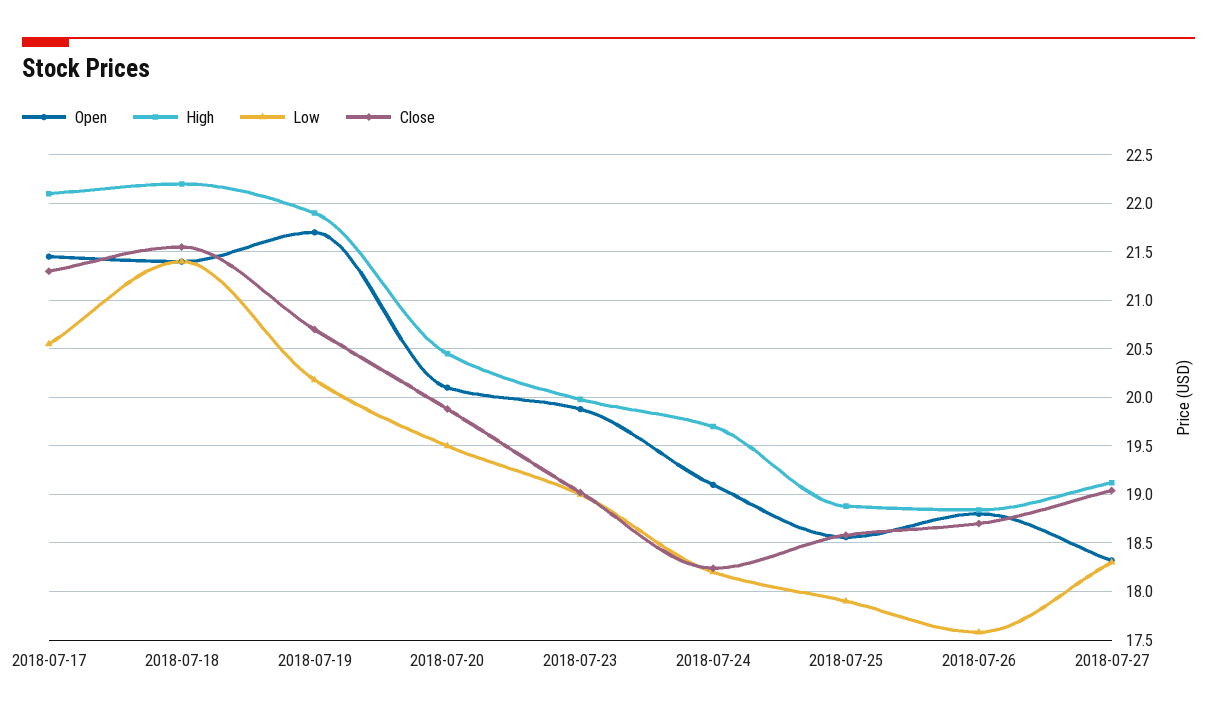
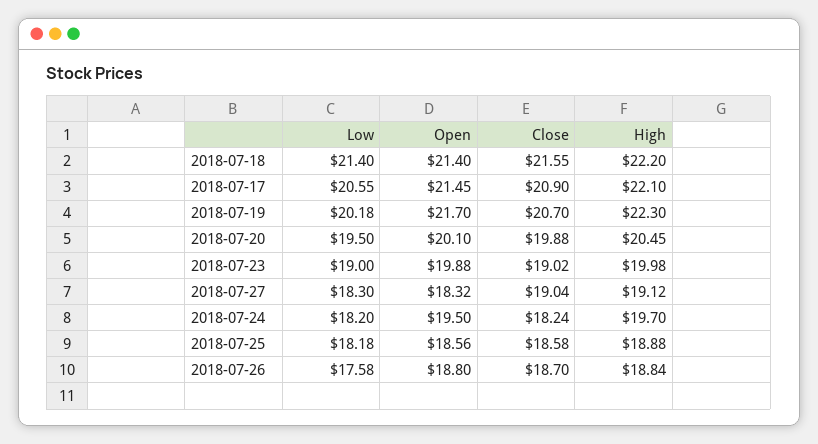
  {
    "Open": {
      "2018-07-17": 21.45,
      "2018-07-18": 21.4,
      "2018-07-19": 21.7,
      "2018-07-20": 20.1,
      "2018-07-23": 19.88,
-     "2018-07-24": 19.1,
+     "2018-07-24": 19.5,
      "2018-07-25": 18.56,
      "2018-07-26": 18.8,
      "2018-07-27": 18.32
    },
    "High": {
      "2018-07-17": 22.1,
      "2018-07-18": 22.2,
-     "2018-07-19": 21.9,
+     "2018-07-19": 22.3,
      "2018-07-20": 20.45,
      "2018-07-23": 19.98,
      "2018-07-24": 19.7,
      "2018-07-25": 18.88,
      "2018-07-26": 18.84,
      "2018-07-27": 19.12
    },
    "Low": {
      "2018-07-17": 20.55,
      "2018-07-18": 21.4,
      "2018-07-19": 20.18,
      "2018-07-20": 19.5,
      "2018-07-23": 19,
      "2018-07-24": 18.2,
-     "2018-07-25": 17.9,
+     "2018-07-25": 18.18,
      "2018-07-26": 17.58,
      "2018-07-27": 18.3
    },
    "Close": {
-     "2018-07-17": 21.3,
+     "2018-07-17": 20.9,
      "2018-07-18": 21.55,
      "2018-07-19": 20.7,
      "2018-07-20": 19.88,
      "2018-07-23": 19.02,
      "2018-07-24": 18.24,
      "2018-07-25": 18.58,
      "2018-07-26": 18.7,
      "2018-07-27": 19.04
    }
  }

